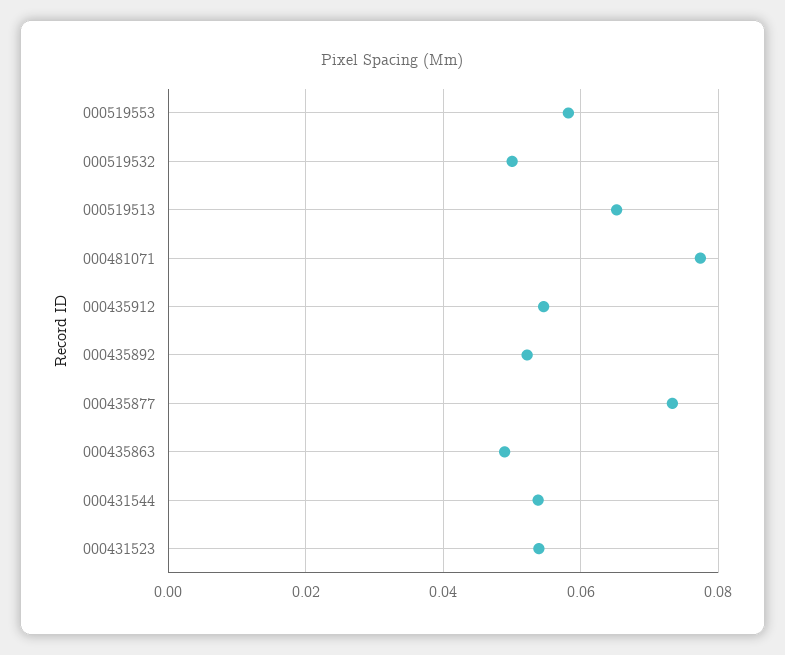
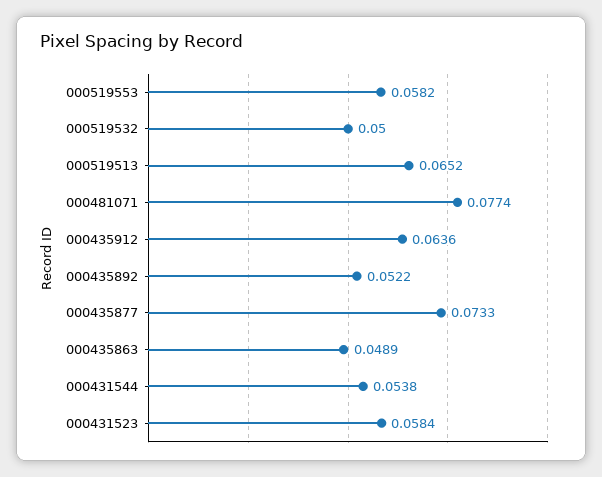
  {
    "000519553": 0.0582,
    "000519532": 0.05,
    "000519513": 0.0652,
    "000481071": 0.0774,
-   "000435912": 0.054,
+   "000435912": 0.0636,
    "000435892": 0.0522,
    "000435877": 0.0733,
    "000435863": 0.0489,
    "000431544": 0.0538,
-   "000431523": 0.054
+   "000431523": 0.0584
  }

